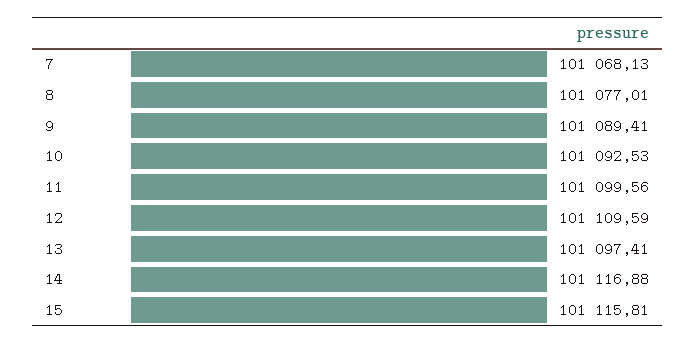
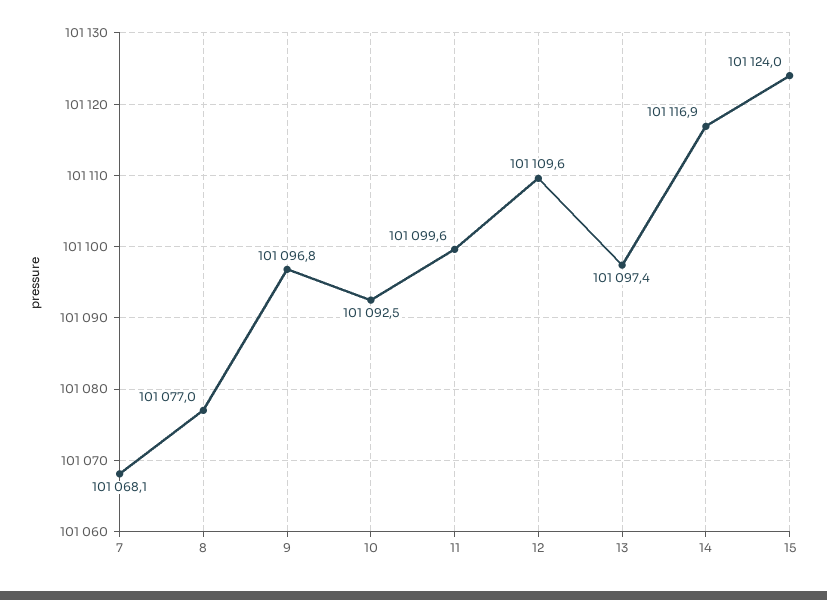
  {
    "7": 101068.13,
    "8": 101077.01,
-   "9": 101089.41,
+   "9": 101096.8,
    "10": 101092.53,
    "11": 101099.56,
    "12": 101109.59,
    "13": 101097.41,
    "14": 101116.88,
-   "15": 101115.81
+   "15": 101124
  }

